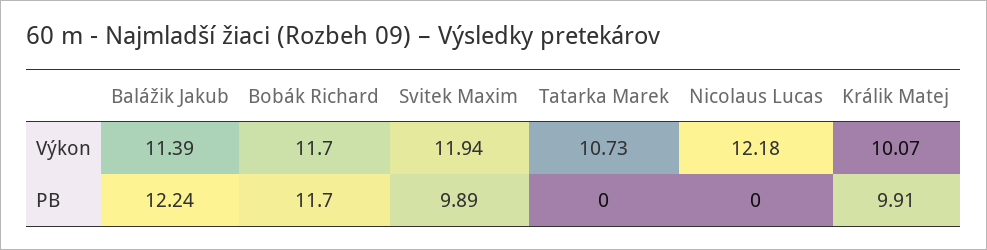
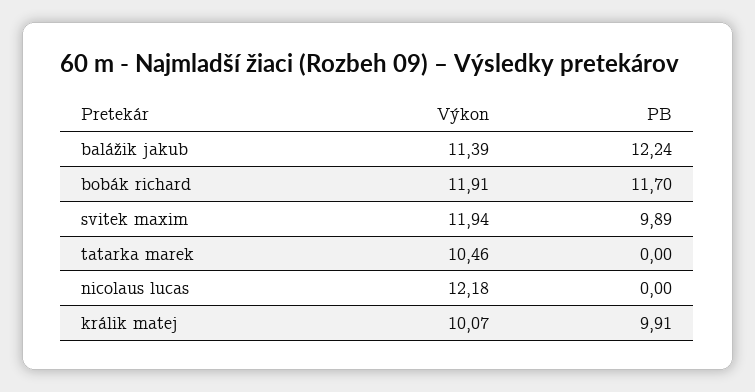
  {
    "Balážik Jakub": {
      "Výkon": 11.39,
      "PB": 12.24
    },
    "Bobák Richard": {
-     "Výkon": 11.7,
+     "Výkon": 11.91,
      "PB": 11.7
    },
    "Svitek Maxim": {
      "Výkon": 11.94,
      "PB": 9.89
    },
    "Tatarka Marek": {
-     "Výkon": 10.73,
+     "Výkon": 10.46,
      "PB": 0
    },
    "Nicolaus Lucas": {
      "Výkon": 12.18,
      "PB": 0
    },
    "Králik Matej": {
      "Výkon": 10.07,
      "PB": 9.91
    }
  }

